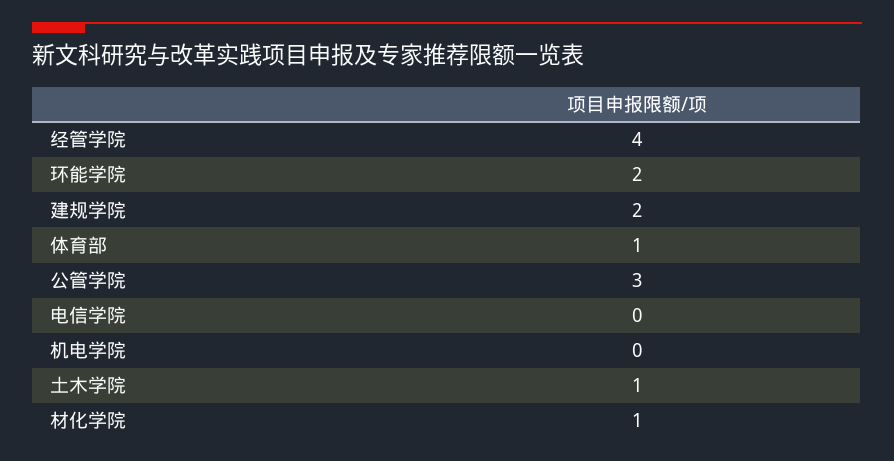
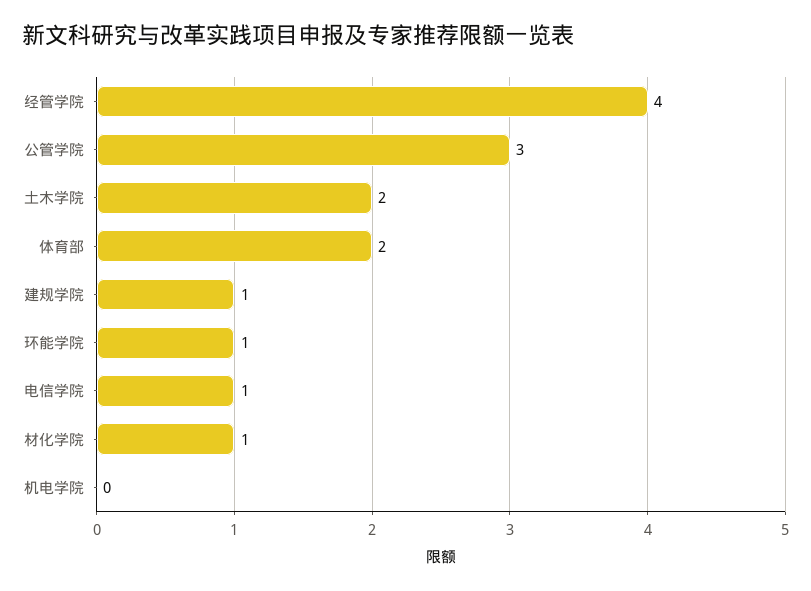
  {
    "经管学院": 4,
-   "环能学院": 2,
+   "环能学院": 1,
-   "建规学院": 2,
+   "建规学院": 1,
-   "体育部": 1,
+   "体育部": 2,
    "公管学院": 3,
-   "电信学院": 0,
+   "电信学院": 1,
    "机电学院": 0,
-   "土木学院": 1,
+   "土木学院": 2,
    "材化学院": 1
  }

